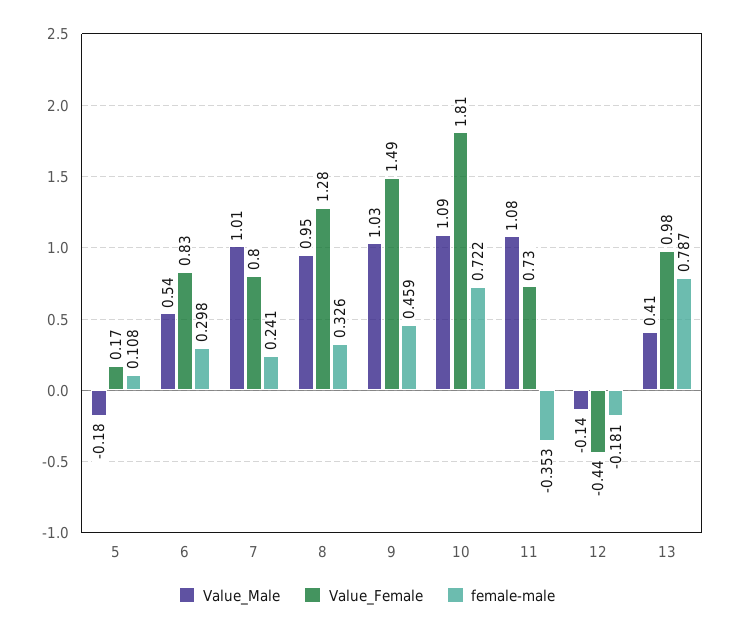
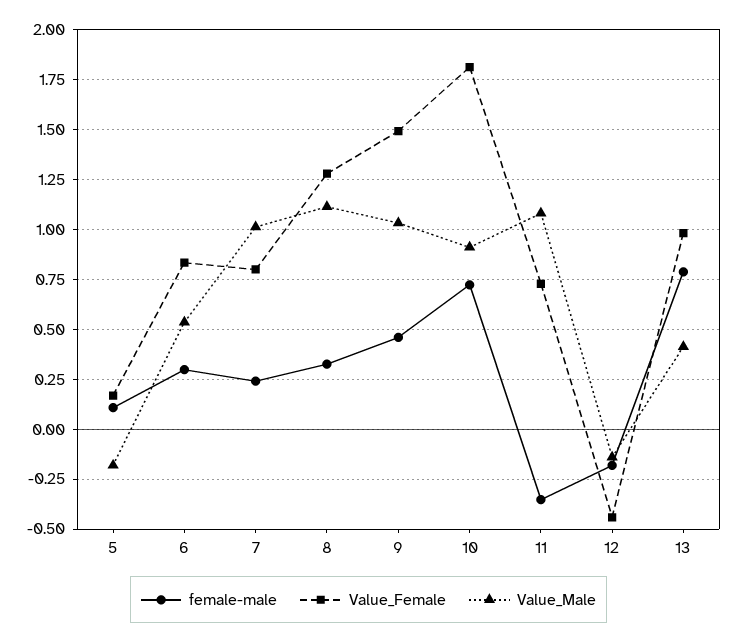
  {
    "Value_Male": {
      "5": -0.18,
      "6": 0.54,
      "7": 1.01,
-     "8": 0.95,
+     "8": 1.1,
      "9": 1.03,
-     "10": 1.09,
+     "10": 0.9,
      "11": 1.08,
      "12": -0.14,
      "13": 0.41
    },
    "Value_Female": {
      "5": 0.17,
      "6": 0.83,
      "7": 0.8,
      "8": 1.28,
      "9": 1.49,
      "10": 1.81,
      "11": 0.73,
      "12": -0.44,
      "13": 0.98
    },
    "female-male": {
      "5": 0.108,
      "6": 0.298,
      "7": 0.241,
      "8": 0.326,
      "9": 0.459,
      "10": 0.722,
      "11": -0.353,
      "12": -0.181,
      "13": 0.787
    }
  }

